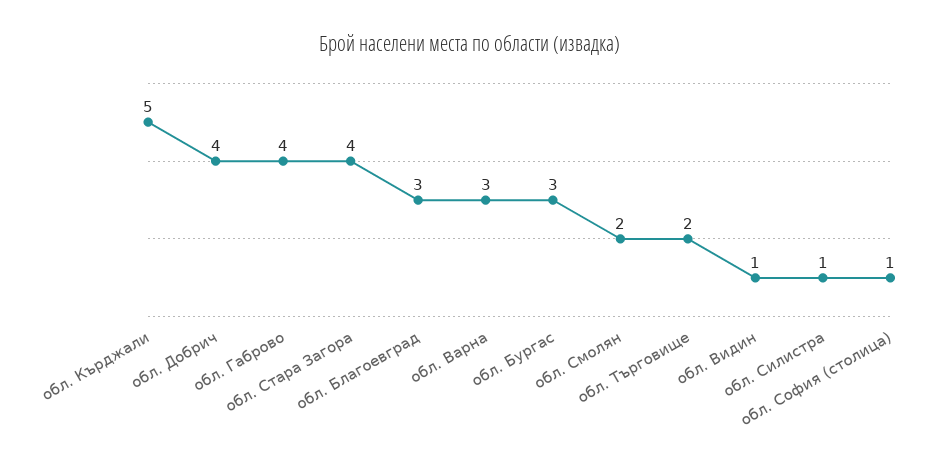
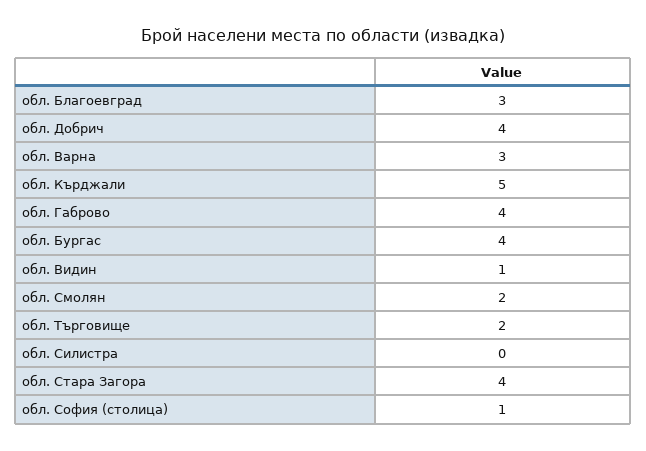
  {
    "обл. Кърджали": 5,
    "обл. Добрич": 4,
    "обл. Габрово": 4,
    "обл. Стара Загора": 4,
    "обл. Благоевград": 3,
    "обл. Варна": 3,
-   "обл. Бургас": 3,
+   "обл. Бургас": 4,
    "обл. Смолян": 2,
    "обл. Търговище": 2,
    "обл. Видин": 1,
-   "обл. Силистра": 1,
+   "обл. Силистра": 0,
    "обл. София (столица)": 1
  }

